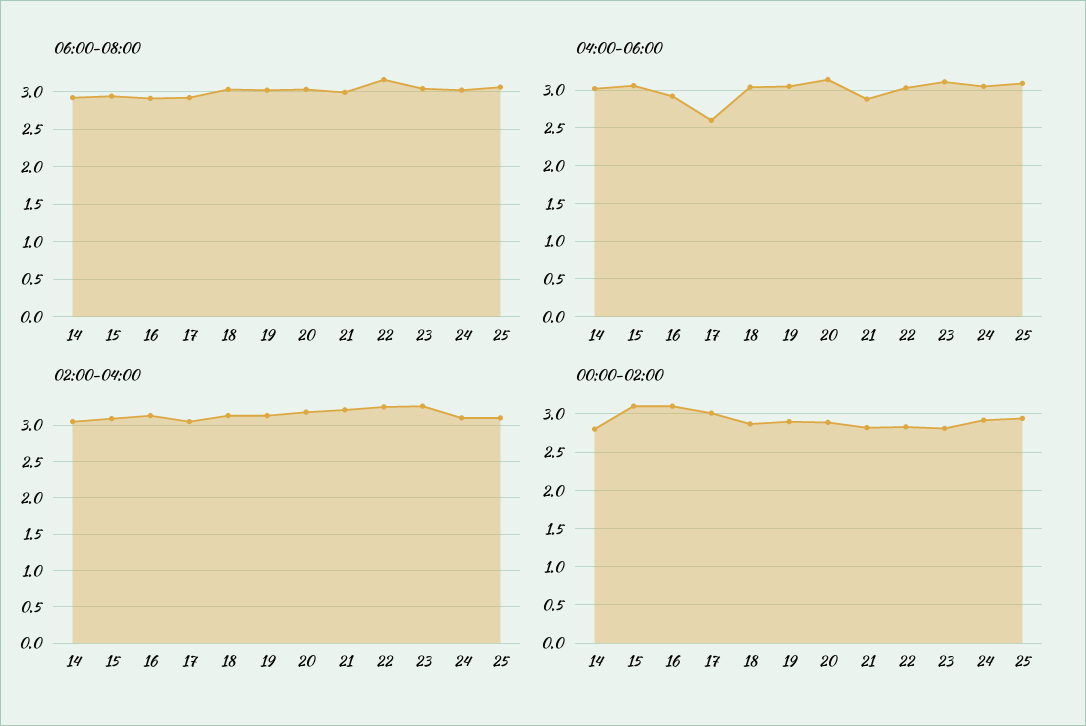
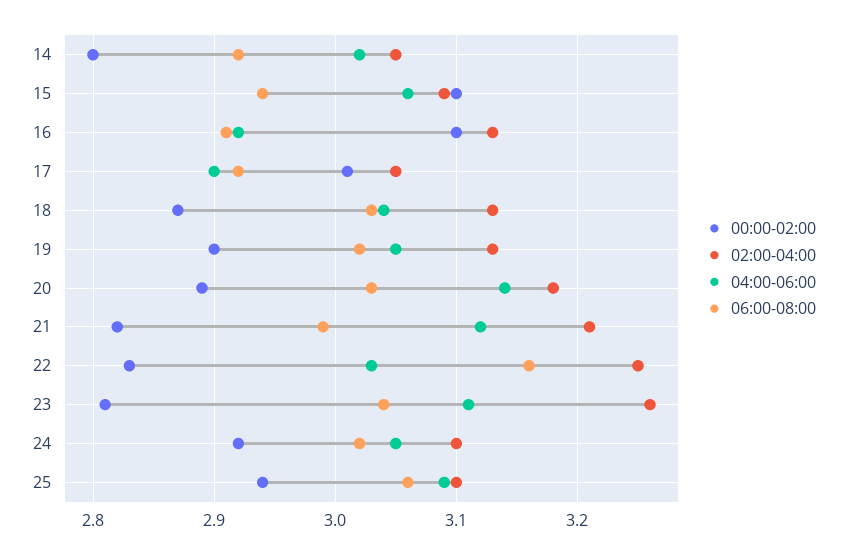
  {
    "06:00-08:00": {
      "14": 2.92,
      "15": 2.94,
      "16": 2.91,
      "17": 2.92,
      "18": 3.03,
      "19": 3.02,
      "20": 3.03,
      "21": 2.99,
      "22": 3.16,
      "23": 3.04,
      "24": 3.02,
      "25": 3.06
    },
    "04:00-06:00": {
      "14": 3.02,
      "15": 3.06,
      "16": 2.92,
-     "17": 2.6,
+     "17": 2.9,
      "18": 3.04,
      "19": 3.05,
      "20": 3.14,
-     "21": 2.9,
+     "21": 3.12,
      "22": 3.03,
      "23": 3.11,
      "24": 3.05,
      "25": 3.09
    },
    "02:00-04:00": {
      "14": 3.05,
      "15": 3.09,
      "16": 3.13,
      "17": 3.05,
      "18": 3.13,
      "19": 3.13,
      "20": 3.18,
      "21": 3.21,
      "22": 3.25,
      "23": 3.26,
      "24": 3.1,
      "25": 3.1
    },
    "00:00-02:00": {
      "14": 2.8,
      "15": 3.1,
      "16": 3.1,
      "17": 3.01,
      "18": 2.87,
      "19": 2.9,
      "20": 2.89,
      "21": 2.82,
      "22": 2.83,
      "23": 2.81,
      "24": 2.92,
      "25": 2.94
    }
  }

